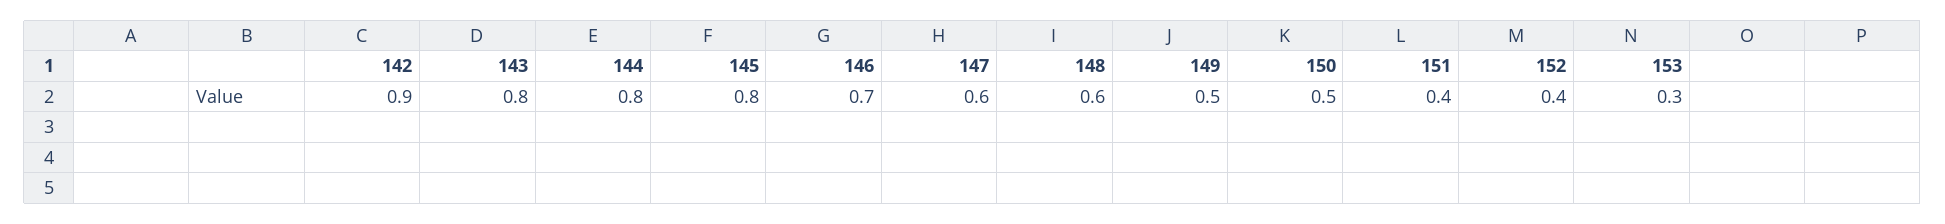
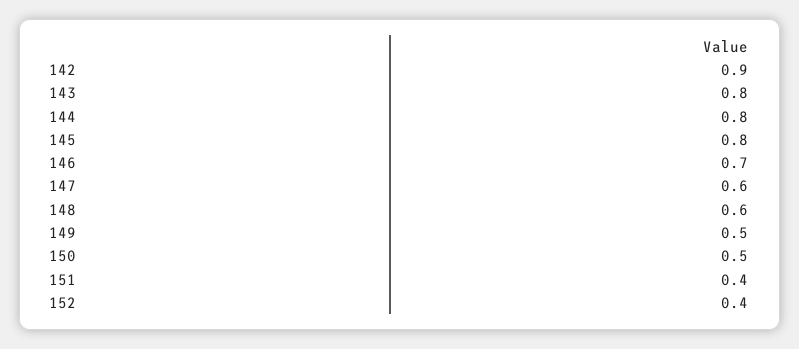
  {
    "142": 0.9,
    "143": 0.8,
    "144": 0.8,
    "145": 0.8,
    "146": 0.7,
    "147": 0.6,
    "148": 0.6,
    "149": 0.5,
    "150": 0.5,
    "151": 0.4,
-   "152": 0.4,
+   "152": 0.4
-   "153": 0.3
  }

